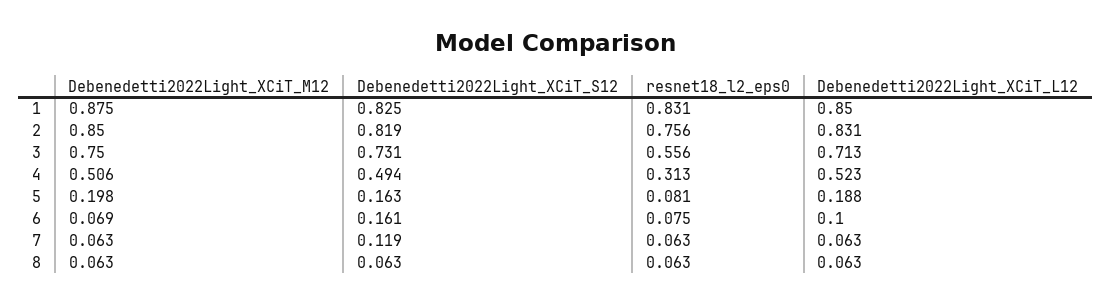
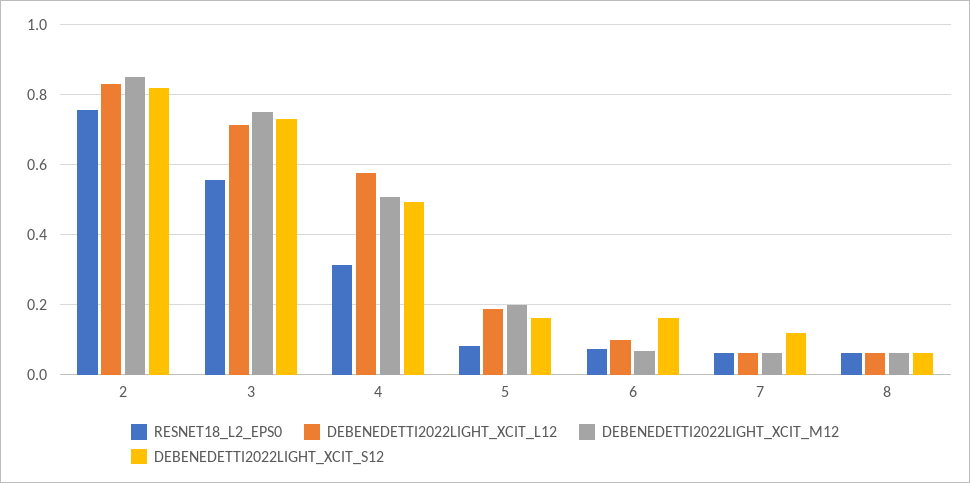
  {
    "Debenedetti2022Light_XCiT_M12": {
-     "1": 0.875,
      "2": 0.85,
      "3": 0.75,
      "4": 0.506,
      "5": 0.198,
      "6": 0.069,
      "7": 0.063,
      "8": 0.063
    },
    "Debenedetti2022Light_XCiT_S12": {
-     "1": 0.825,
      "2": 0.819,
      "3": 0.731,
      "4": 0.494,
      "5": 0.163,
      "6": 0.161,
      "7": 0.119,
      "8": 0.063
    },
    "resnet18_l2_eps0": {
-     "1": 0.831,
      "2": 0.756,
      "3": 0.556,
      "4": 0.313,
      "5": 0.081,
      "6": 0.075,
      "7": 0.063,
      "8": 0.063
    },
    "Debenedetti2022Light_XCiT_L12": {
-     "1": 0.85,
      "2": 0.831,
      "3": 0.713,
-     "4": 0.523,
+     "4": 0.58,
      "5": 0.188,
      "6": 0.1,
      "7": 0.063,
      "8": 0.063
    }
  }

